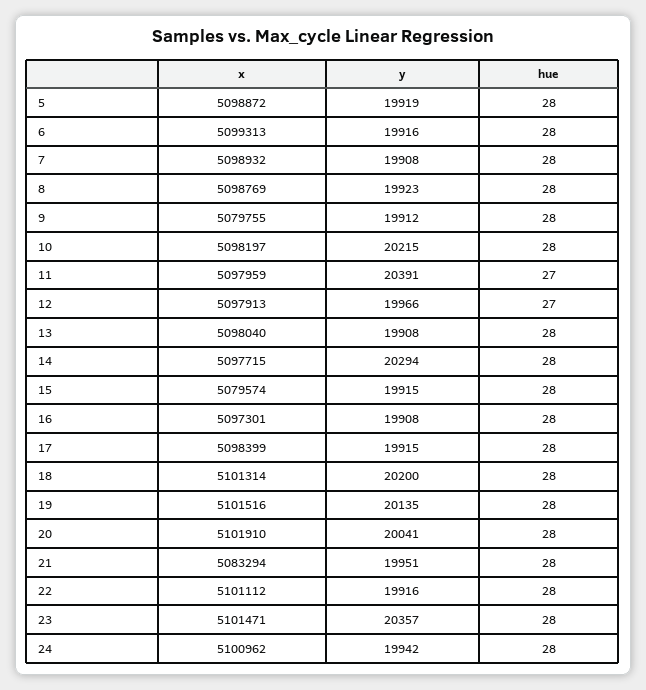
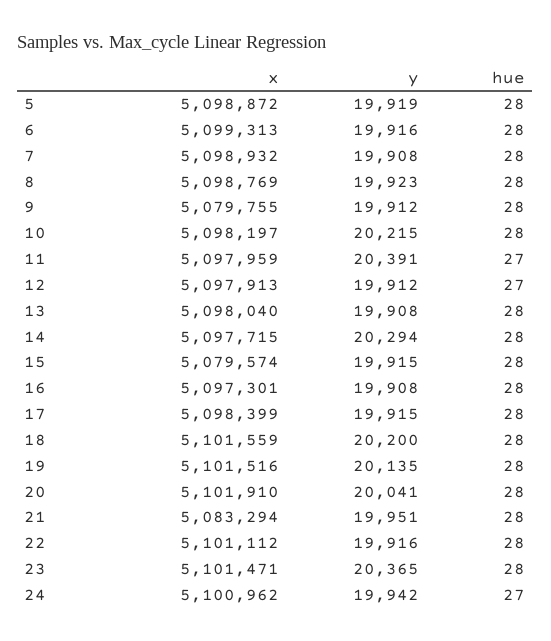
  {
    "x": {
      "5": 5098872,
      "6": 5099313,
      "7": 5098932,
      "8": 5098769,
      "9": 5079755,
      "10": 5098197,
      "11": 5097959,
      "12": 5097913,
      "13": 5098040,
      "14": 5097715,
      "15": 5079574,
      "16": 5097301,
      "17": 5098399,
-     "18": 5101314,
+     "18": 5101559,
      "19": 5101516,
      "20": 5101910,
      "21": 5083294,
      "22": 5101112,
      "23": 5101471,
      "24": 5100962
    },
    "y": {
      "5": 19919,
      "6": 19916,
      "7": 19908,
      "8": 19923,
      "9": 19912,
      "10": 20215,
      "11": 20391,
-     "12": 19966,
+     "12": 19912,
      "13": 19908,
      "14": 20294,
      "15": 19915,
      "16": 19908,
      "17": 19915,
      "18": 20200,
      "19": 20135,
      "20": 20041,
      "21": 19951,
      "22": 19916,
-     "23": 20357,
+     "23": 20365,
      "24": 19942
    },
    "hue": {
      "5": 28,
      "6": 28,
      "7": 28,
      "8": 28,
      "9": 28,
      "10": 28,
      "11": 27,
      "12": 27,
      "13": 28,
      "14": 28,
      "15": 28,
      "16": 28,
      "17": 28,
      "18": 28,
      "19": 28,
      "20": 28,
      "21": 28,
      "22": 28,
      "23": 28,
-     "24": 28
+     "24": 27
    }
  }

